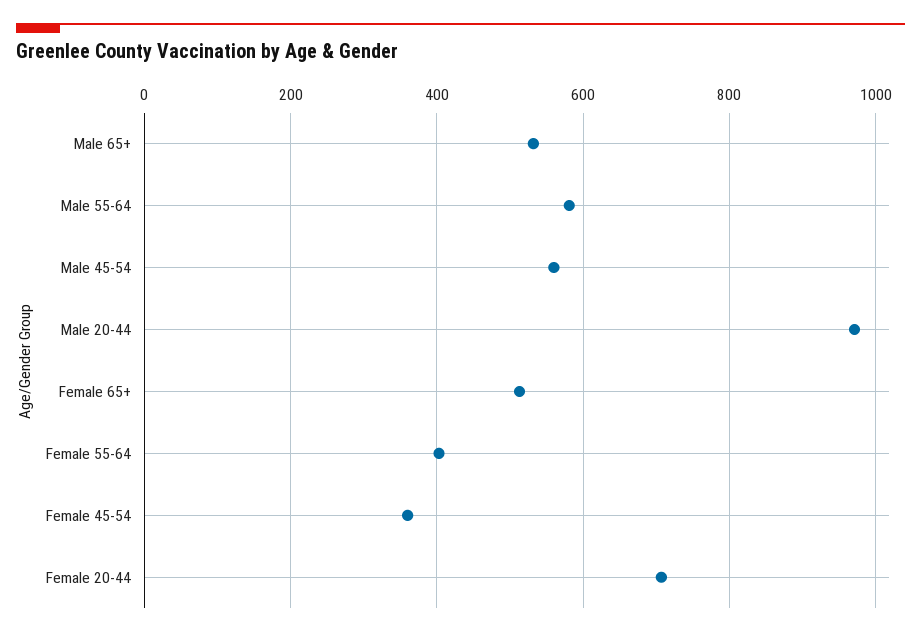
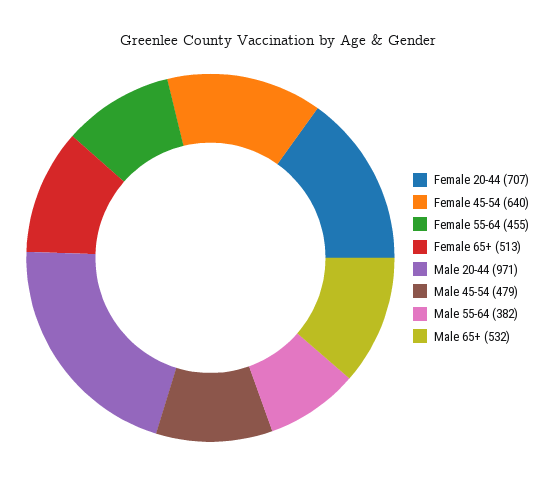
  {
    "Male 65+": 532,
-   "Male 55-64": 580,
+   "Male 55-64": 382,
-   "Male 45-54": 560,
+   "Male 45-54": 479,
    "Male 20-44": 971,
    "Female 65+": 513,
-   "Female 55-64": 400,
+   "Female 55-64": 455,
-   "Female 45-54": 360,
+   "Female 45-54": 640,
    "Female 20-44": 707
  }

